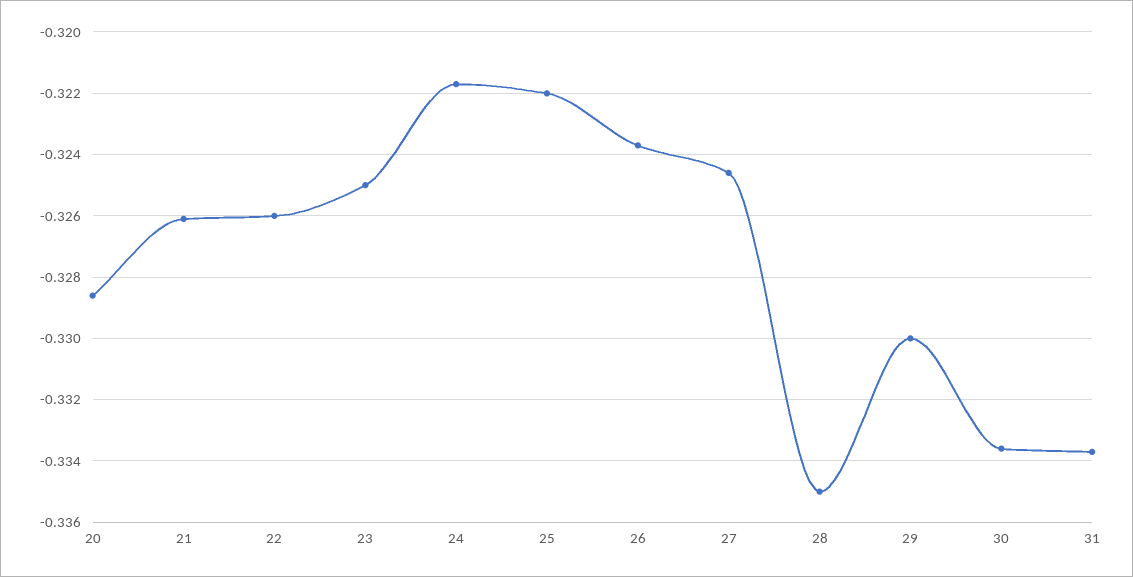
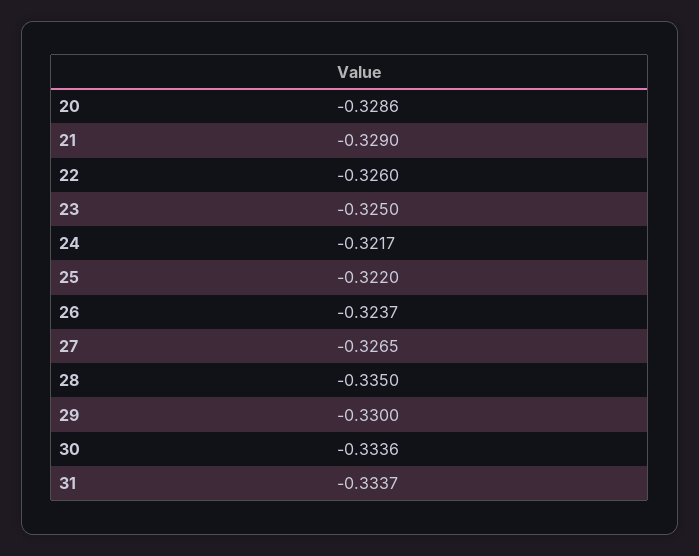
  {
    "20": -0.3286,
-   "21": -0.326,
+   "21": -0.329,
    "22": -0.326,
    "23": -0.325,
    "24": -0.3217,
    "25": -0.322,
    "26": -0.3237,
-   "27": -0.3245,
+   "27": -0.3265,
    "28": -0.335,
    "29": -0.33,
    "30": -0.3336,
    "31": -0.3337
  }

